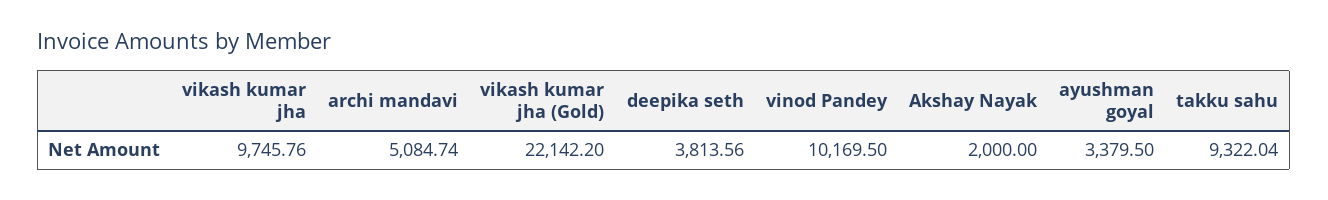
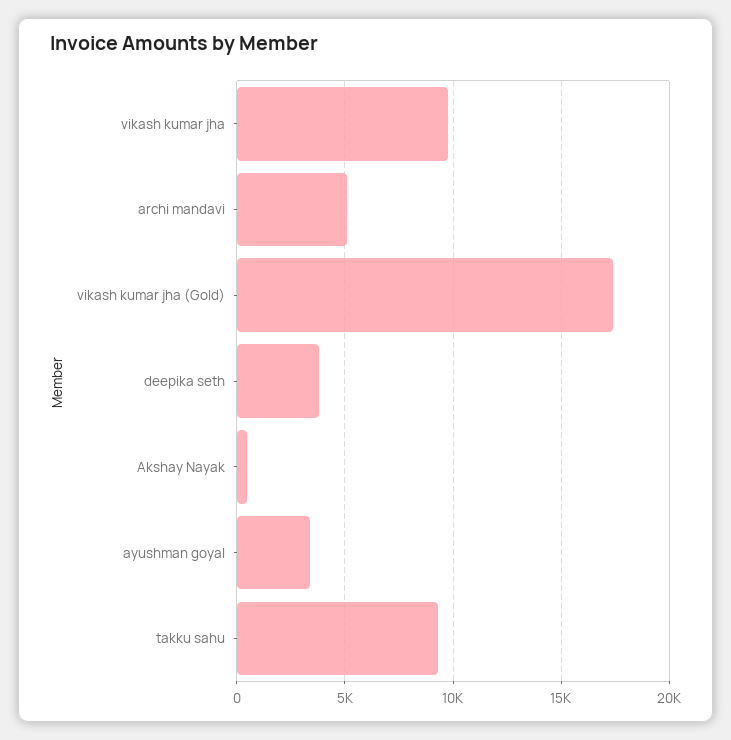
  {
    "vikash kumar jha": 9745.76,
    "archi mandavi": 5084.74,
-   "vikash kumar jha (Gold)": 22142.2,
+   "vikash kumar jha (Gold)": 17500,
    "deepika seth": 3813.56,
-   "vinod Pandey": 10169.5,
-   "Akshay Nayak": 2000,
+   "Akshay Nayak": 500,
    "ayushman goyal": 3379.5,
    "takku sahu": 9322.04
  }

